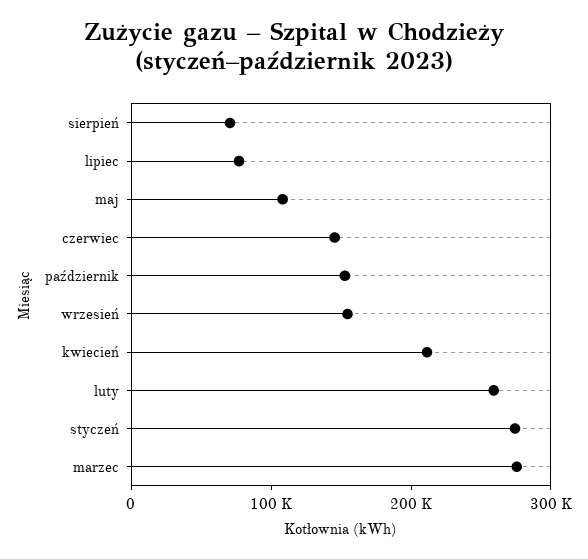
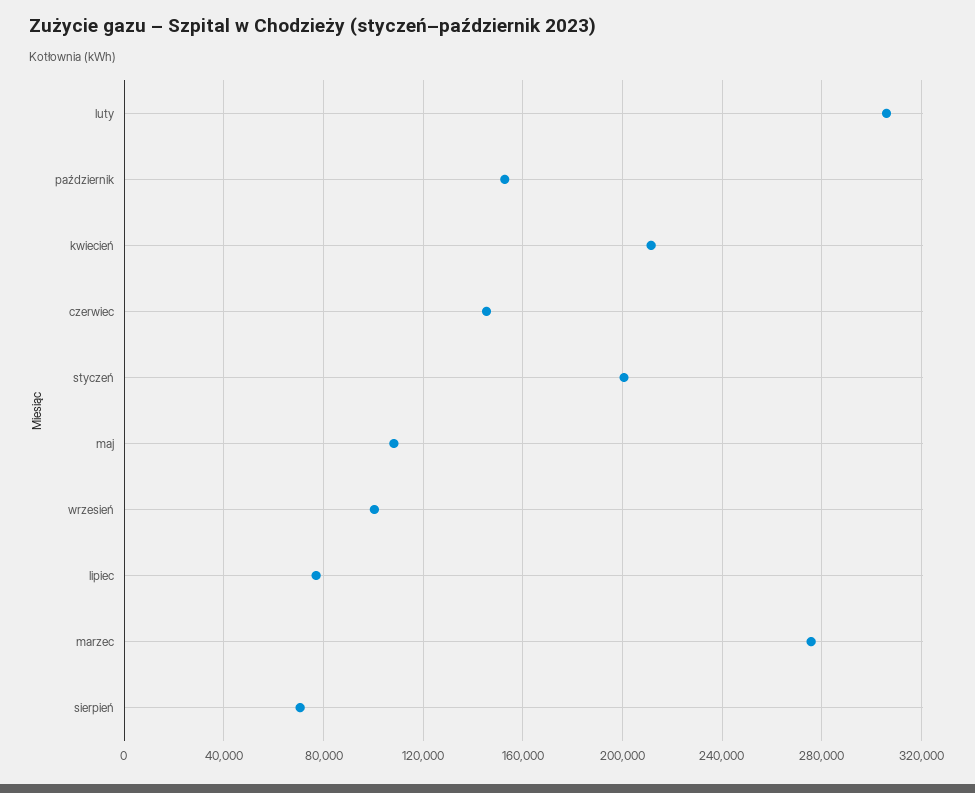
  {
    "sierpień": 70000,
    "lipiec": 75000,
    "maj": 110000,
    "czerwiec": 145000,
    "październik": 155000,
-   "wrzesień": 160000,
+   "wrzesień": 100000,
    "kwiecień": 210000,
-   "luty": 260000,
+   "luty": 305000,
-   "styczeń": 280000,
+   "styczeń": 200000,
    "marzec": 275000
  }

